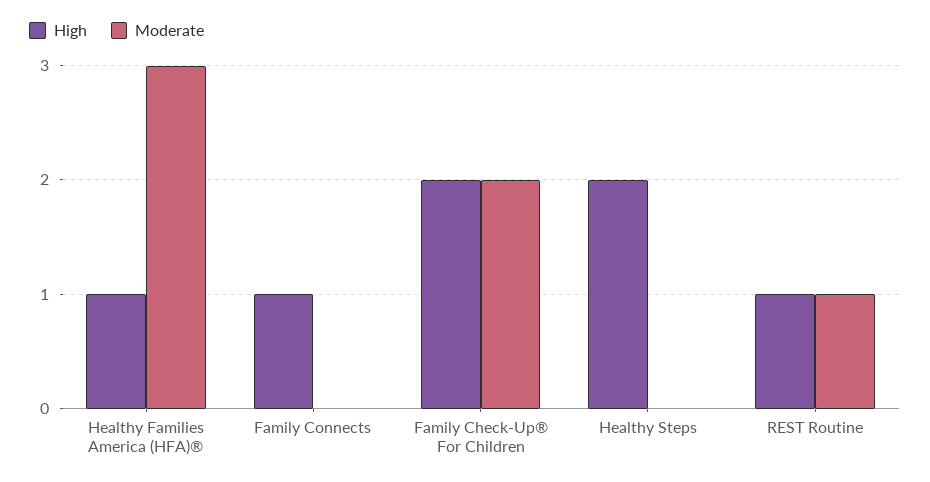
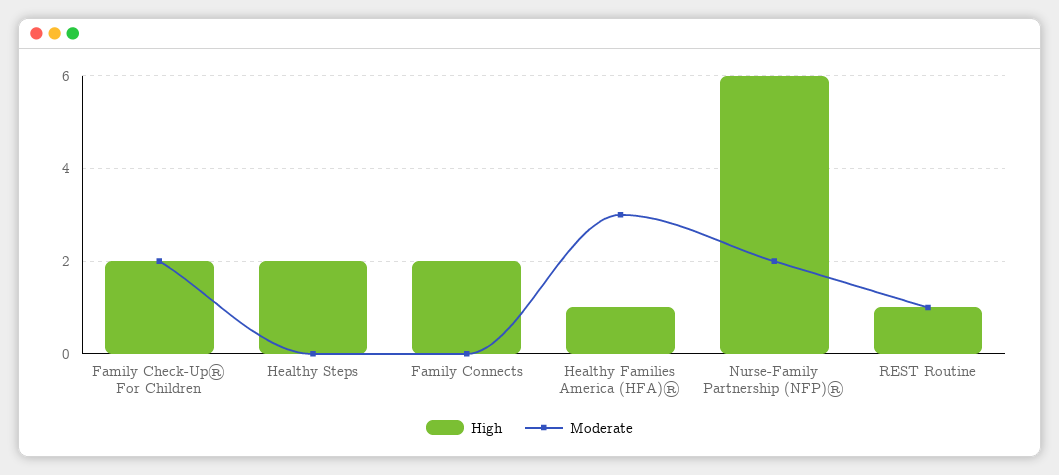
  {
    "High": {
      "Healthy Families America (HFA)®": 1,
-     "Family Connects": 1,
+     "Family Connects": 2,
      "Family Check-Up® For Children": 2,
      "Healthy Steps": 2,
-     "REST Routine": 1
+     "REST Routine": 1,
+     "Nurse-Family Partnership (NFP)®": 6
    },
    "Moderate": {
      "Healthy Families America (HFA)®": 3,
      "Family Connects": 0,
      "Family Check-Up® For Children": 2,
      "Healthy Steps": 0,
-     "REST Routine": 1
+     "REST Routine": 1,
+     "Nurse-Family Partnership (NFP)®": 2
    }
  }

